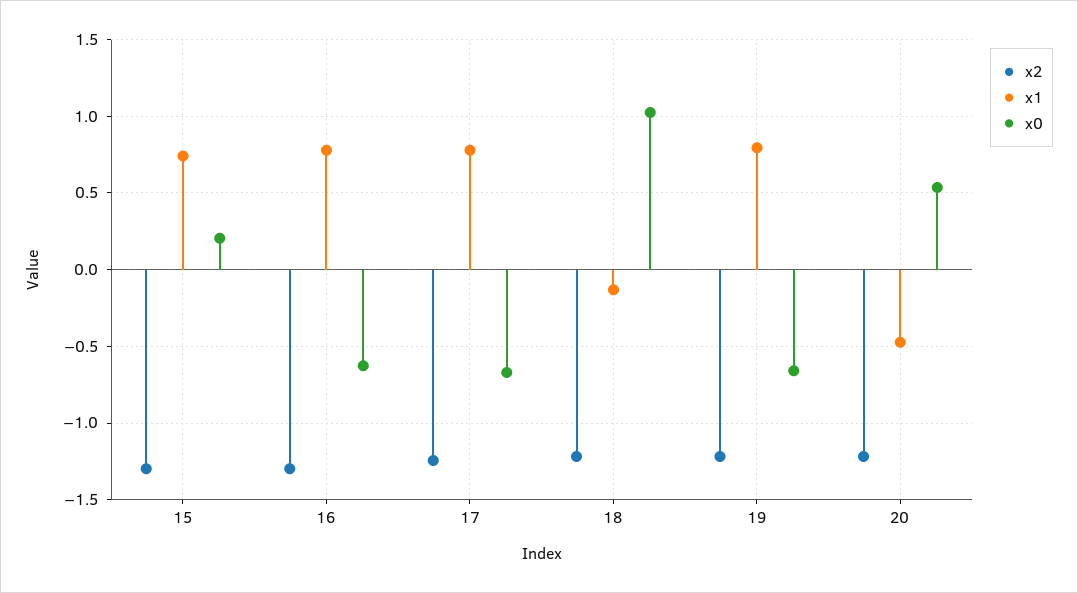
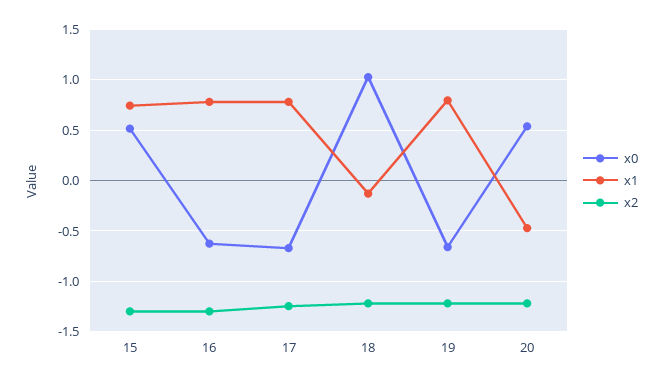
  {
    "x2": {
      "15": -1.3,
      "16": -1.3,
      "17": -1.25,
      "18": -1.2,
      "19": -1.2,
      "20": -1.2
    },
    "x1": {
      "15": 0.75,
      "16": 0.8,
      "17": 0.8,
      "18": -0.15,
      "19": 0.8,
      "20": -0.45
    },
    "x0": {
-     "15": 0.2,
+     "15": 0.5,
      "16": -0.65,
      "17": -0.65,
      "18": 1,
      "19": -0.65,
      "20": 0.55
    }
  }

